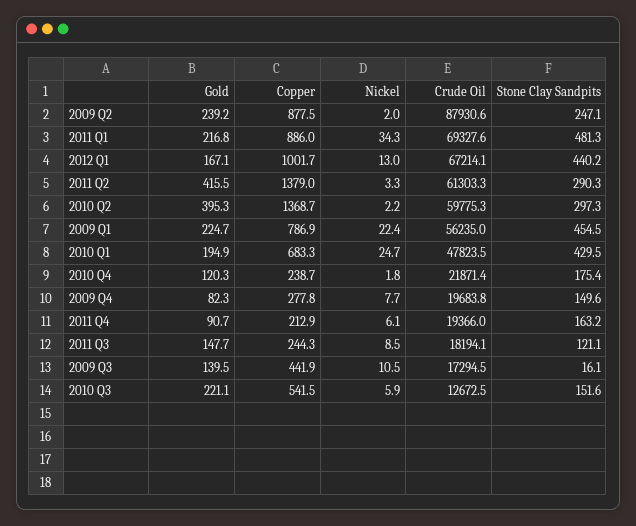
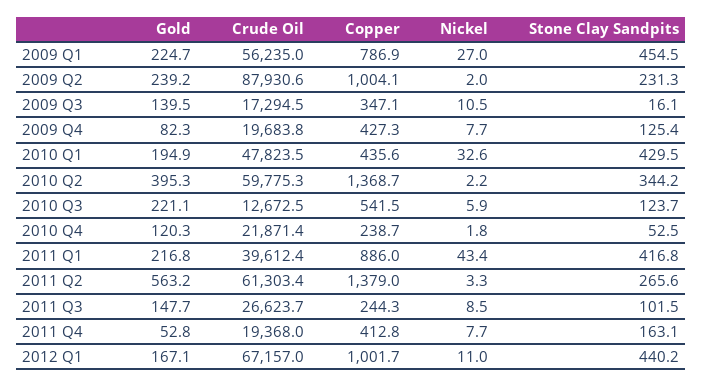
  {
    "Gold": {
      "2009 Q2": 239.2,
      "2011 Q1": 216.8,
      "2012 Q1": 167.1,
-     "2011 Q2": 415.5,
+     "2011 Q2": 563.2,
      "2010 Q2": 395.3,
      "2009 Q1": 224.7,
      "2010 Q1": 194.9,
      "2010 Q4": 120.3,
      "2009 Q4": 82.3,
-     "2011 Q4": 90.7,
+     "2011 Q4": 52.8,
      "2011 Q3": 147.7,
      "2009 Q3": 139.5,
      "2010 Q3": 221.1
    },
    "Copper": {
-     "2009 Q2": 877.5,
+     "2009 Q2": 1004.1,
      "2011 Q1": 886,
      "2012 Q1": 1001.7,
      "2011 Q2": 1379,
      "2010 Q2": 1368.7,
      "2009 Q1": 786.9,
-     "2010 Q1": 683.3,
+     "2010 Q1": 435.6,
      "2010 Q4": 238.7,
-     "2009 Q4": 277.8,
+     "2009 Q4": 427.3,
-     "2011 Q4": 212.9,
+     "2011 Q4": 412.8,
      "2011 Q3": 244.3,
-     "2009 Q3": 441.9,
+     "2009 Q3": 347.1,
      "2010 Q3": 541.5
    },
    "Nickel": {
      "2009 Q2": 2,
-     "2011 Q1": 34.3,
+     "2011 Q1": 43.4,
-     "2012 Q1": 13,
+     "2012 Q1": 11,
      "2011 Q2": 3.3,
      "2010 Q2": 2.2,
-     "2009 Q1": 22.4,
+     "2009 Q1": 27,
-     "2010 Q1": 24.7,
+     "2010 Q1": 32.6,
      "2010 Q4": 1.8,
      "2009 Q4": 7.7,
-     "2011 Q4": 6.1,
+     "2011 Q4": 7.7,
      "2011 Q3": 8.5,
      "2009 Q3": 10.5,
      "2010 Q3": 5.9
    },
    "Crude Oil": {
      "2009 Q2": 87930.6,
-     "2011 Q1": 69327.6,
+     "2011 Q1": 39612.4,
-     "2012 Q1": 67214.1,
+     "2012 Q1": 67157,
-     "2011 Q2": 61303.3,
+     "2011 Q2": 61303.4,
      "2010 Q2": 59775.3,
      "2009 Q1": 56235,
      "2010 Q1": 47823.5,
      "2010 Q4": 21871.4,
      "2009 Q4": 19683.8,
-     "2011 Q4": 19366,
+     "2011 Q4": 19368,
-     "2011 Q3": 18194.1,
+     "2011 Q3": 26623.7,
      "2009 Q3": 17294.5,
      "2010 Q3": 12672.5
    },
    "Stone Clay Sandpits": {
-     "2009 Q2": 247.1,
+     "2009 Q2": 231.3,
-     "2011 Q1": 481.3,
+     "2011 Q1": 416.8,
      "2012 Q1": 440.2,
-     "2011 Q2": 290.3,
+     "2011 Q2": 265.6,
-     "2010 Q2": 297.3,
+     "2010 Q2": 344.2,
      "2009 Q1": 454.5,
      "2010 Q1": 429.5,
-     "2010 Q4": 175.4,
+     "2010 Q4": 52.5,
-     "2009 Q4": 149.6,
+     "2009 Q4": 125.4,
-     "2011 Q4": 163.2,
+     "2011 Q4": 163.1,
-     "2011 Q3": 121.1,
+     "2011 Q3": 101.5,
      "2009 Q3": 16.1,
-     "2010 Q3": 151.6
+     "2010 Q3": 123.7
    }
  }

